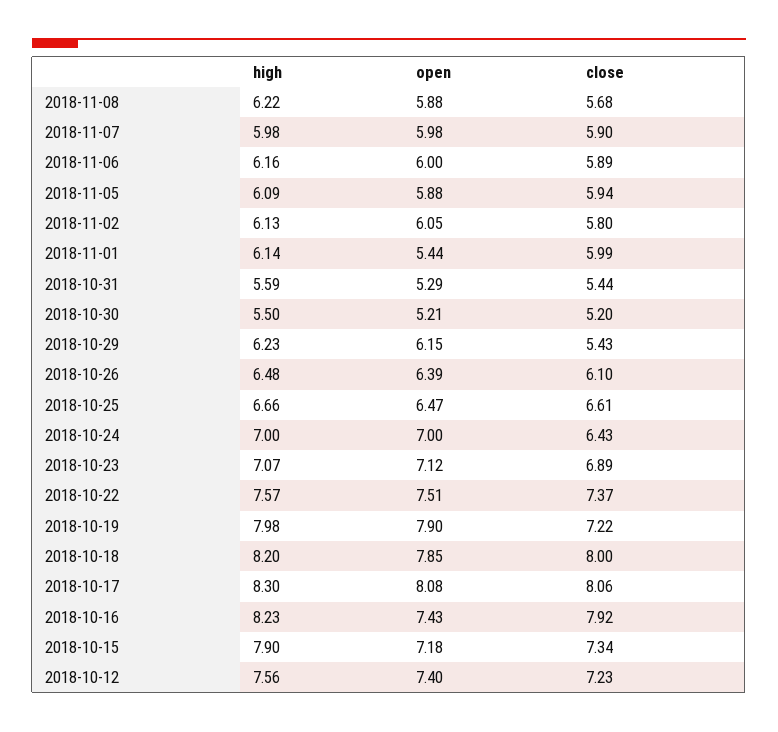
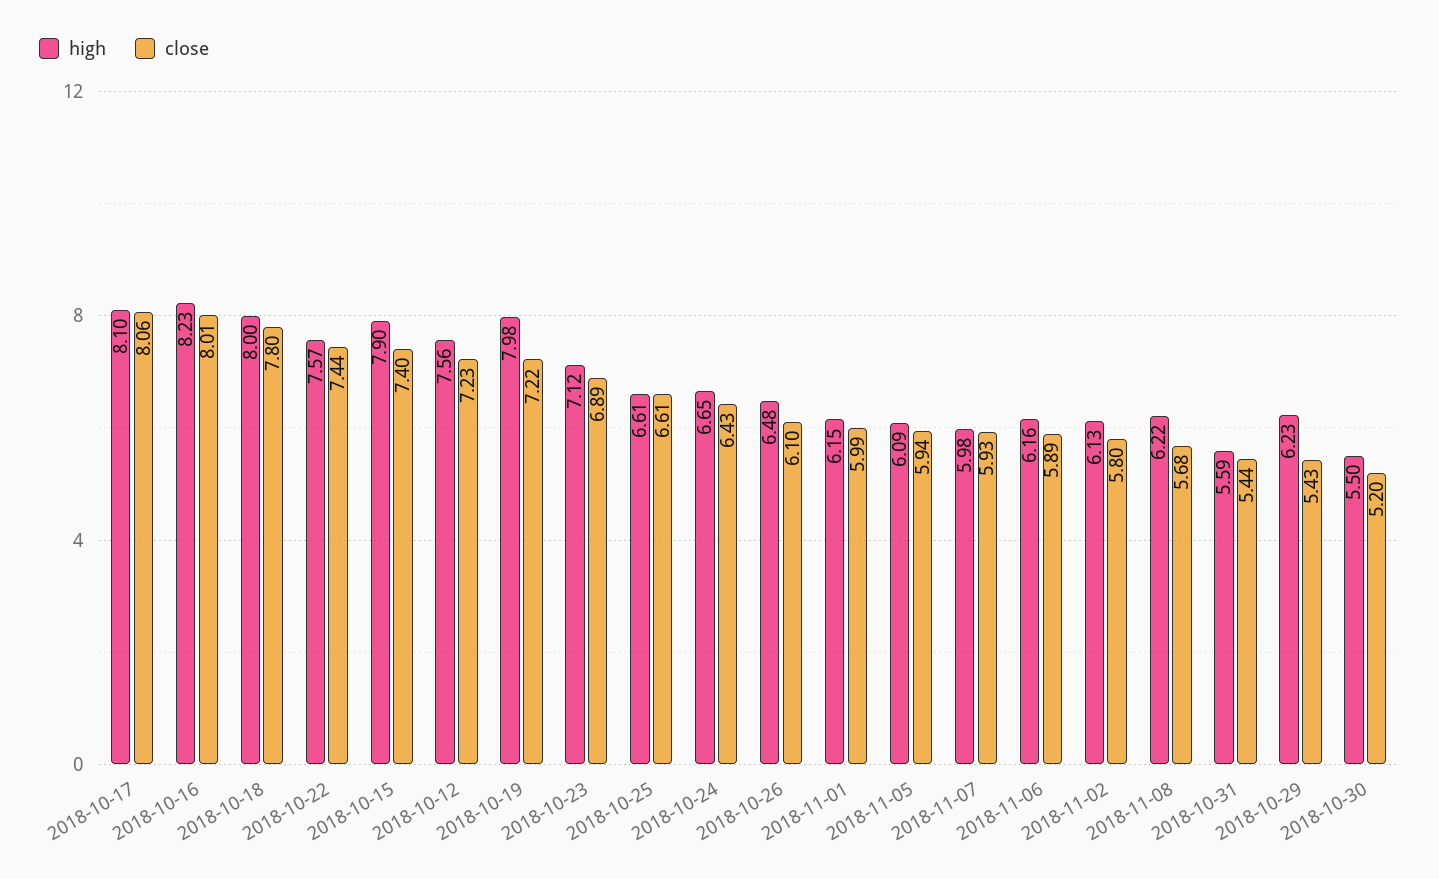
  {
    "high": {
      "2018-11-08": 6.22,
      "2018-11-07": 5.98,
      "2018-11-06": 6.16,
      "2018-11-05": 6.09,
      "2018-11-02": 6.13,
-     "2018-11-01": 6.14,
+     "2018-11-01": 6.15,
      "2018-10-31": 5.59,
      "2018-10-30": 5.5,
      "2018-10-29": 6.23,
      "2018-10-26": 6.48,
-     "2018-10-25": 6.66,
+     "2018-10-25": 6.61,
-     "2018-10-24": 7,
+     "2018-10-24": 6.65,
-     "2018-10-23": 7.07,
+     "2018-10-23": 7.12,
      "2018-10-22": 7.57,
      "2018-10-19": 7.98,
-     "2018-10-18": 8.2,
+     "2018-10-18": 8,
-     "2018-10-17": 8.3,
+     "2018-10-17": 8.1,
      "2018-10-16": 8.23,
      "2018-10-15": 7.9,
      "2018-10-12": 7.56
    },
-   "open": {
-     "2018-11-08": 5.88,
-     "2018-11-07": 5.98,
-     "2018-11-06": 6,
-     "2018-11-05": 5.88,
-     "2018-11-02": 6.05,
-     "2018-11-01": 5.44,
-     "2018-10-31": 5.29,
-     "2018-10-30": 5.21,
-     "2018-10-29": 6.15,
-     "2018-10-26": 6.39,
-     "2018-10-25": 6.47,
-     "2018-10-24": 7,
-     "2018-10-23": 7.12,
-     "2018-10-22": 7.51,
-     "2018-10-19": 7.9,
-     "2018-10-18": 7.85,
-     "2018-10-17": 8.08,
-     "2018-10-16": 7.43,
-     "2018-10-15": 7.18,
-     "2018-10-12": 7.4
-   },
    "close": {
      "2018-11-08": 5.68,
-     "2018-11-07": 5.9,
+     "2018-11-07": 5.93,
      "2018-11-06": 5.89,
      "2018-11-05": 5.94,
      "2018-11-02": 5.8,
      "2018-11-01": 5.99,
      "2018-10-31": 5.44,
      "2018-10-30": 5.2,
      "2018-10-29": 5.43,
      "2018-10-26": 6.1,
      "2018-10-25": 6.61,
      "2018-10-24": 6.43,
      "2018-10-23": 6.89,
-     "2018-10-22": 7.37,
+     "2018-10-22": 7.44,
      "2018-10-19": 7.22,
-     "2018-10-18": 8,
+     "2018-10-18": 7.8,
      "2018-10-17": 8.06,
-     "2018-10-16": 7.92,
+     "2018-10-16": 8.01,
-     "2018-10-15": 7.34,
+     "2018-10-15": 7.4,
      "2018-10-12": 7.23
    }
  }

